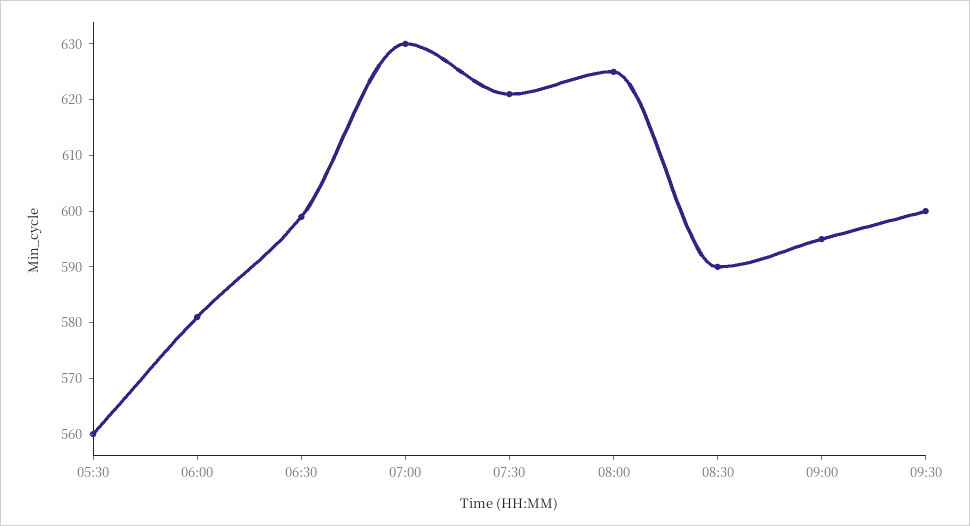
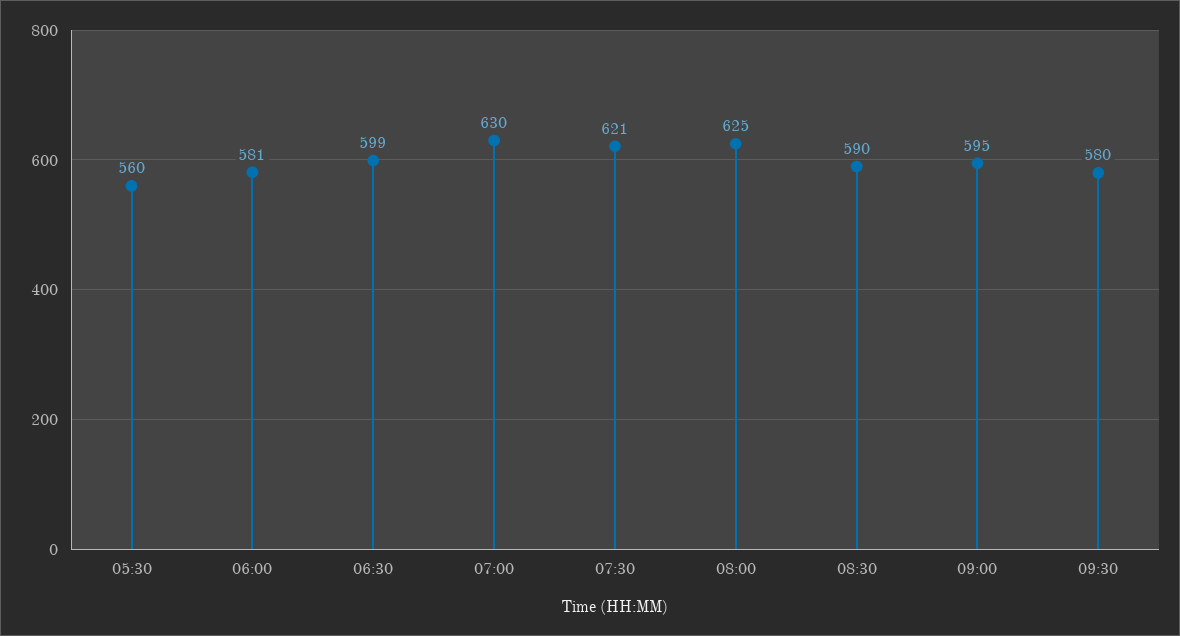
  {
    "05:30": 560,
    "06:00": 581,
    "06:30": 599,
    "07:00": 630,
    "07:30": 621,
    "08:00": 625,
    "08:30": 590,
    "09:00": 595,
-   "09:30": 600
+   "09:30": 580
  }

